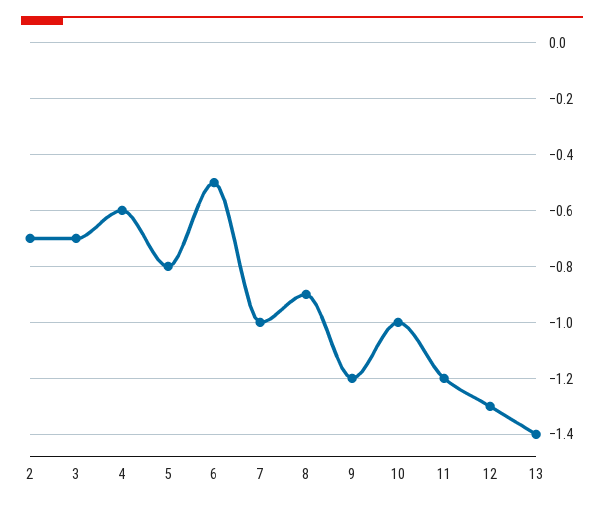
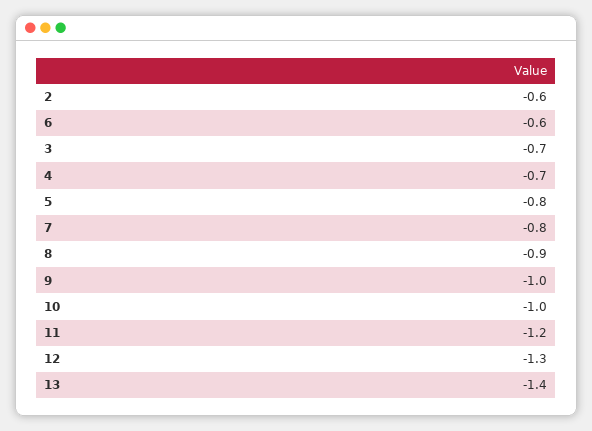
  {
-   "2": -0.7,
+   "2": -0.6,
    "3": -0.7,
-   "4": -0.6,
+   "4": -0.7,
    "5": -0.8,
-   "6": -0.5,
+   "6": -0.6,
-   "7": -1,
+   "7": -0.8,
    "8": -0.9,
-   "9": -1.2,
+   "9": -1,
    "10": -1,
    "11": -1.2,
    "12": -1.3,
    "13": -1.4
  }

